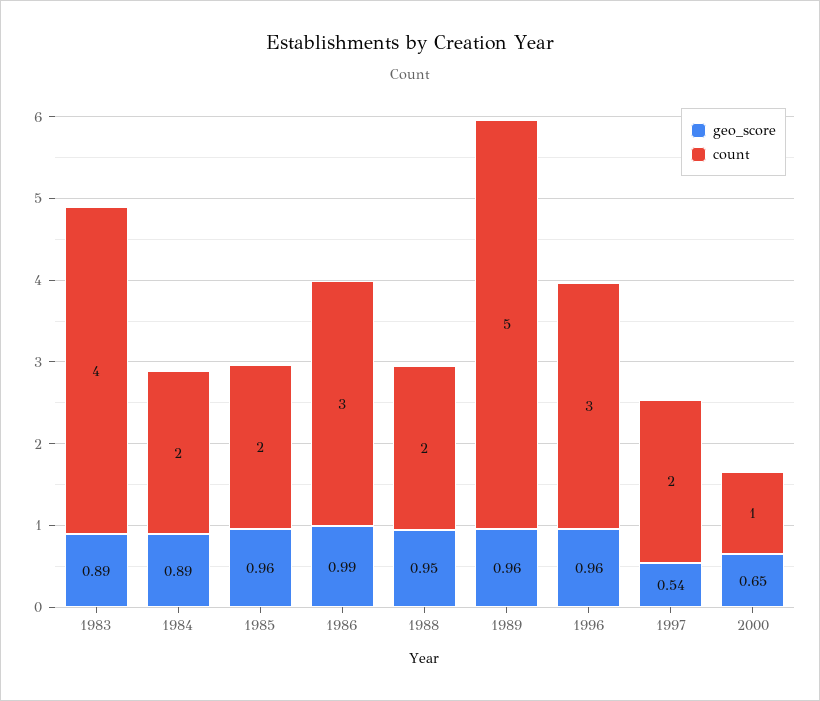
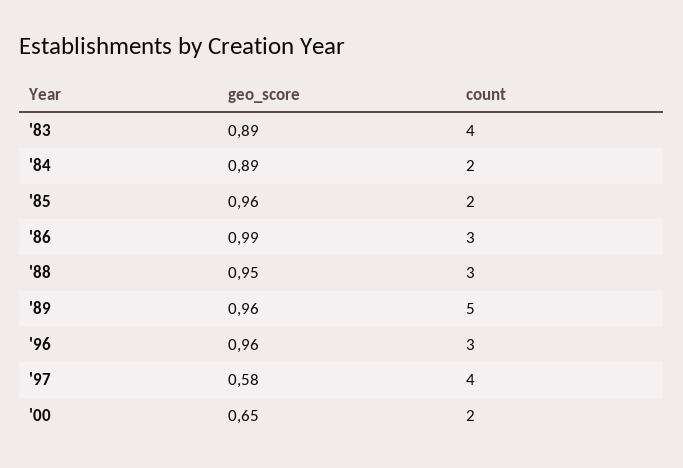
  {
    "geo_score": {
      "1983": 0.89,
      "1984": 0.89,
      "1985": 0.96,
      "1986": 0.99,
      "1988": 0.95,
      "1989": 0.96,
      "1996": 0.96,
-     "1997": 0.54,
+     "1997": 0.58,
      "2000": 0.65
    },
    "count": {
      "1983": 4,
      "1984": 2,
      "1985": 2,
      "1986": 3,
-     "1988": 2,
+     "1988": 3,
      "1989": 5,
      "1996": 3,
-     "1997": 2,
+     "1997": 4,
-     "2000": 1
+     "2000": 2
    }
  }

